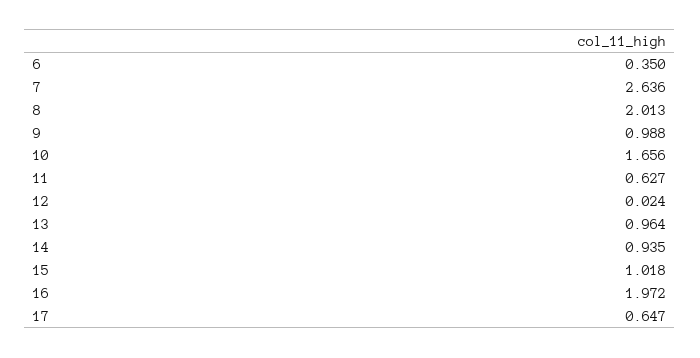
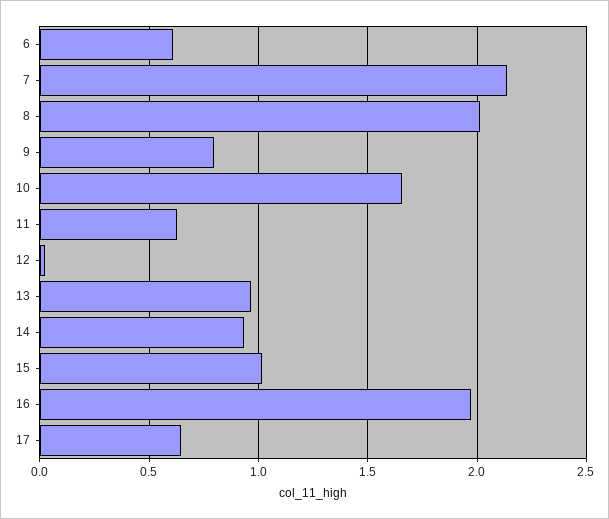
  {
-   "6": 0.35,
+   "6": 0.6,
-   "7": 2.636,
+   "7": 2.15,
    "8": 2.013,
-   "9": 0.988,
+   "9": 0.8,
    "10": 1.656,
    "11": 0.627,
    "12": 0.024,
    "13": 0.964,
    "14": 0.935,
    "15": 1.018,
    "16": 1.972,
    "17": 0.647
  }

